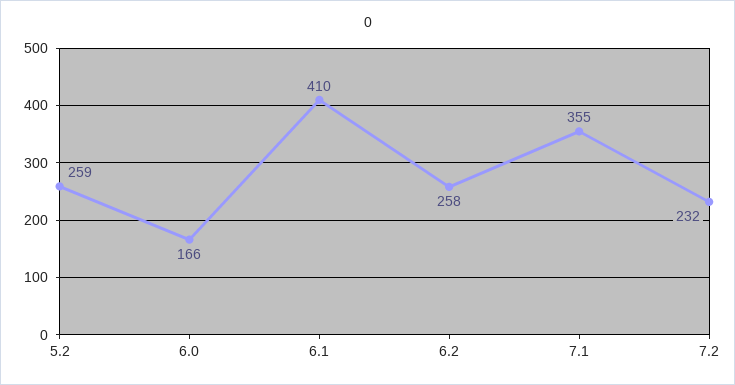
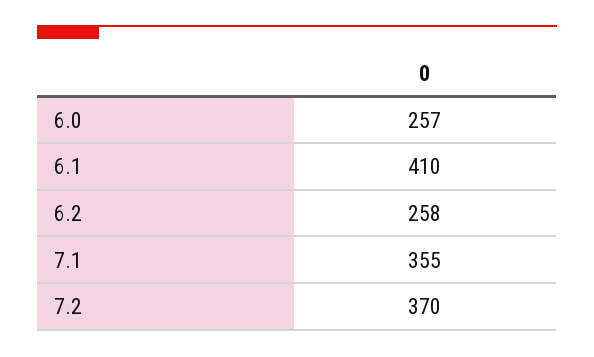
  {
-   "5.2": 259,
-   "6.0": 166,
+   "6.0": 257,
    "6.1": 410,
    "6.2": 258,
    "7.1": 355,
-   "7.2": 232
+   "7.2": 370
  }

